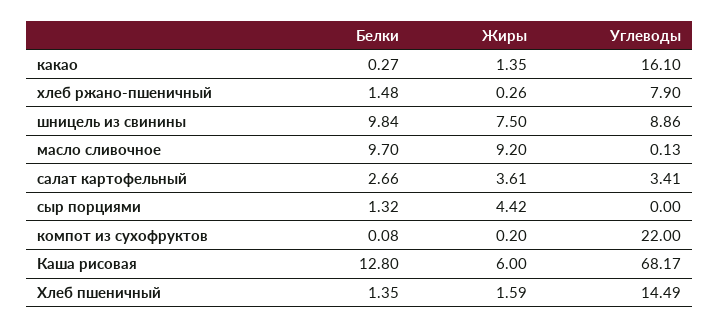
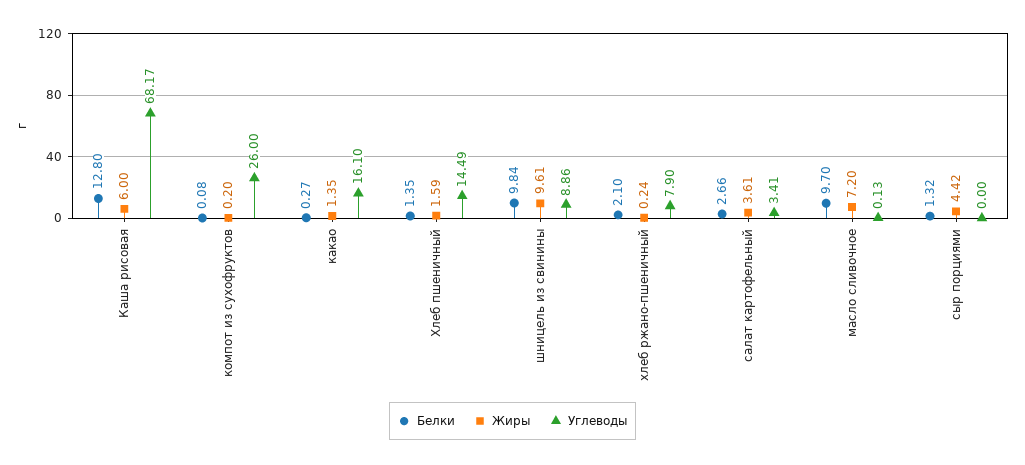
  {
    "Белки": {
      "какао": 0.27,
-     "хлеб ржано-пшеничный": 1.48,
+     "хлеб ржано-пшеничный": 2.1,
      "шницель из свинины": 9.84,
      "масло сливочное": 9.7,
      "салат картофельный": 2.66,
      "сыр порциями": 1.32,
      "компот из сухофруктов": 0.08,
      "Каша рисовая": 12.8,
      "Хлеб пшеничный": 1.35
    },
    "Жиры": {
      "какао": 1.35,
-     "хлеб ржано-пшеничный": 0.26,
+     "хлеб ржано-пшеничный": 0.24,
-     "шницель из свинины": 7.5,
+     "шницель из свинины": 9.61,
-     "масло сливочное": 9.2,
+     "масло сливочное": 7.2,
      "салат картофельный": 3.61,
      "сыр порциями": 4.42,
      "компот из сухофруктов": 0.2,
      "Каша рисовая": 6,
      "Хлеб пшеничный": 1.59
    },
    "Углеводы": {
      "какао": 16.1,
      "хлеб ржано-пшеничный": 7.9,
      "шницель из свинины": 8.86,
      "масло сливочное": 0.13,
      "салат картофельный": 3.41,
      "сыр порциями": 0,
-     "компот из сухофруктов": 22,
+     "компот из сухофруктов": 26,
      "Каша рисовая": 68.17,
      "Хлеб пшеничный": 14.49
    }
  }

